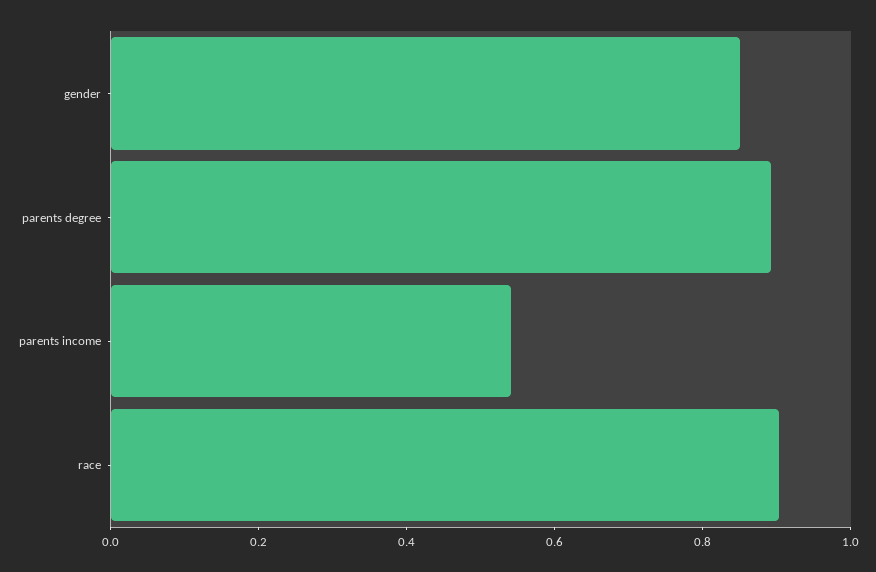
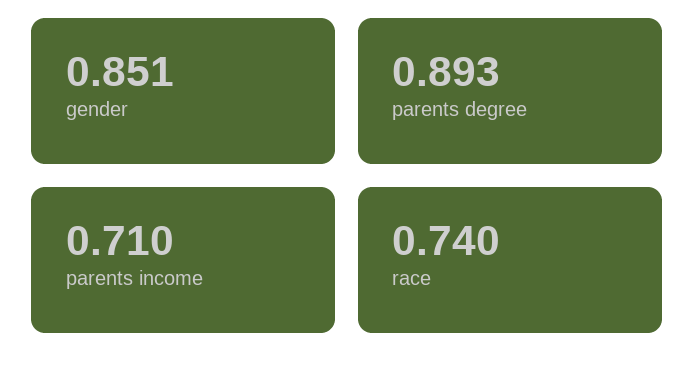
  {
    "gender": 0.851,
    "parents degree": 0.893,
-   "parents income": 0.55,
+   "parents income": 0.71,
-   "race": 0.9
+   "race": 0.74
  }

